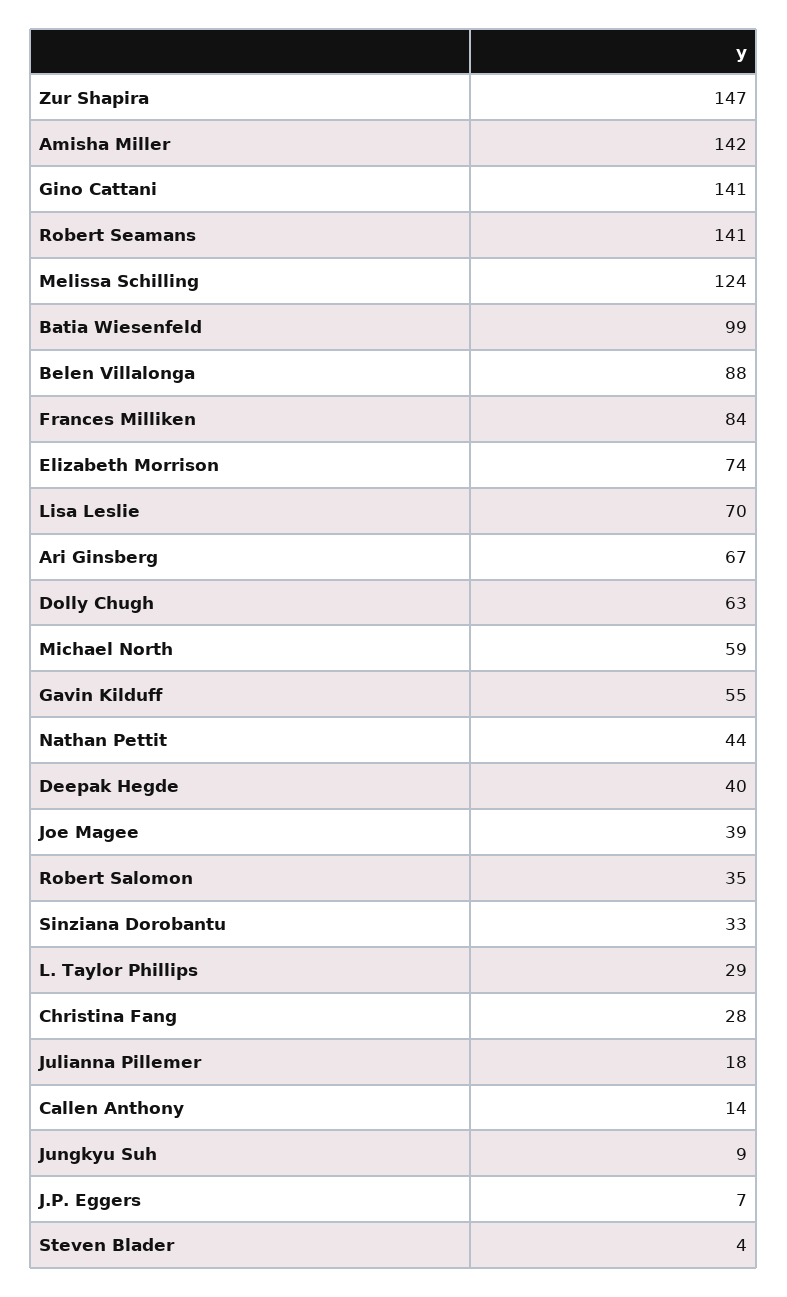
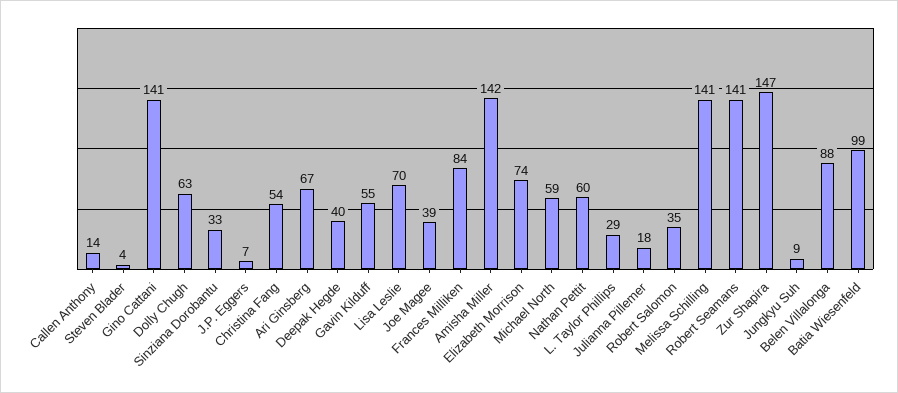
  {
    "Zur Shapira": 147,
    "Amisha Miller": 142,
    "Gino Cattani": 141,
    "Robert Seamans": 141,
-   "Melissa Schilling": 124,
+   "Melissa Schilling": 141,
    "Batia Wiesenfeld": 99,
    "Belen Villalonga": 88,
    "Frances Milliken": 84,
    "Elizabeth Morrison": 74,
    "Lisa Leslie": 70,
    "Ari Ginsberg": 67,
    "Dolly Chugh": 63,
    "Michael North": 59,
    "Gavin Kilduff": 55,
-   "Nathan Pettit": 44,
+   "Nathan Pettit": 60,
    "Deepak Hegde": 40,
    "Joe Magee": 39,
    "Robert Salomon": 35,
    "Sinziana Dorobantu": 33,
    "L. Taylor Phillips": 29,
-   "Christina Fang": 28,
+   "Christina Fang": 54,
    "Julianna Pillemer": 18,
    "Callen Anthony": 14,
    "Jungkyu Suh": 9,
    "J.P. Eggers": 7,
    "Steven Blader": 4
  }

